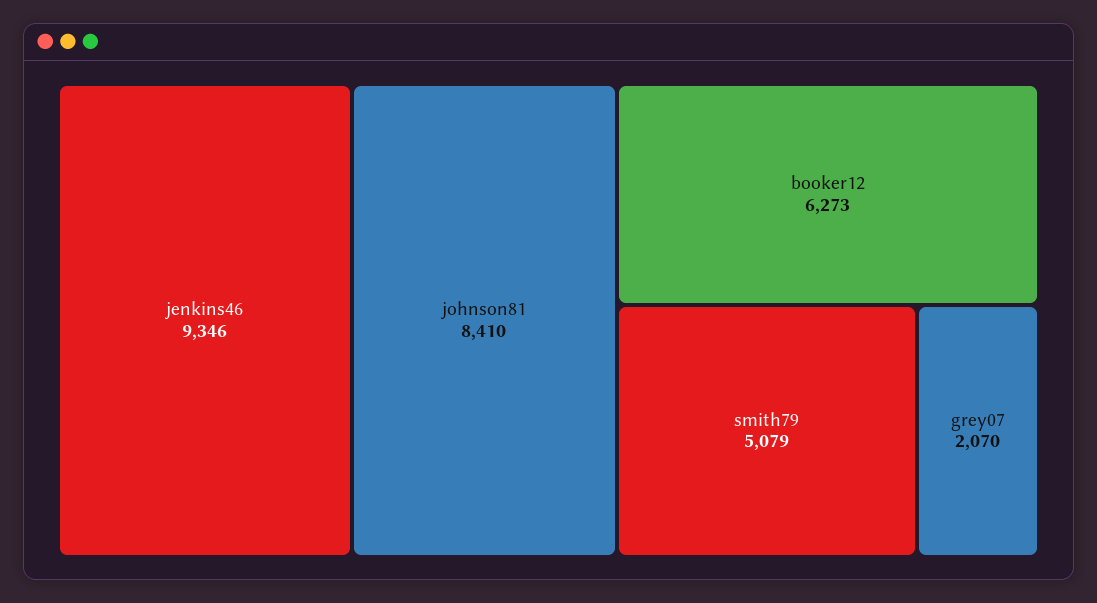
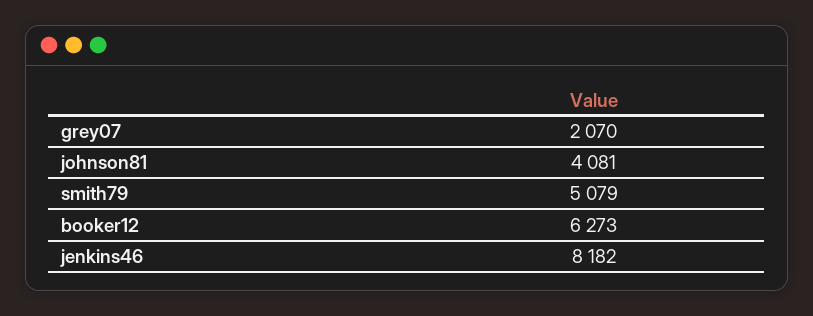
  {
-   "jenkins46": 9346,
+   "jenkins46": 8182,
-   "johnson81": 8410,
+   "johnson81": 4081,
    "booker12": 6273,
    "smith79": 5079,
    "grey07": 2070
  }

